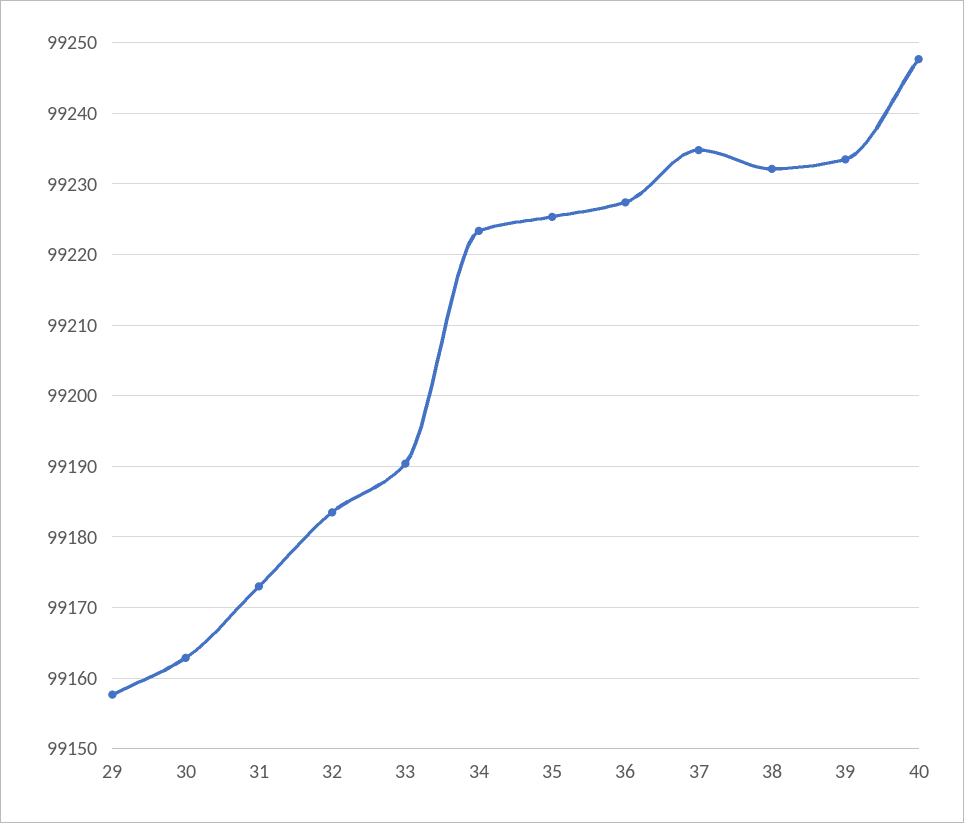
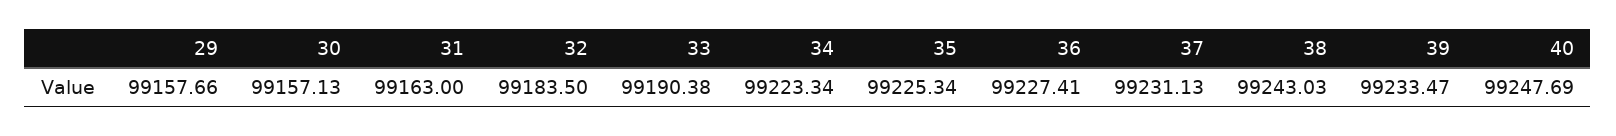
  {
    "29": 99157.66,
-   "30": 99163,
+   "30": 99157.13,
-   "31": 99173,
+   "31": 99163,
    "32": 99183.5,
    "33": 99190.38,
    "34": 99223.34,
    "35": 99225.34,
    "36": 99227.41,
-   "37": 99235,
+   "37": 99231.13,
-   "38": 99232,
+   "38": 99243.03,
    "39": 99233.47,
    "40": 99247.69
  }

